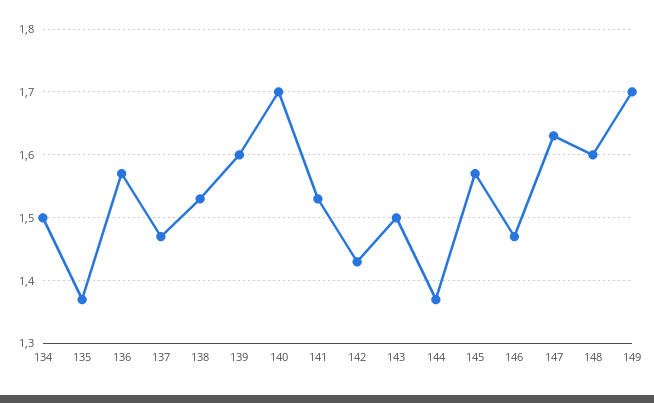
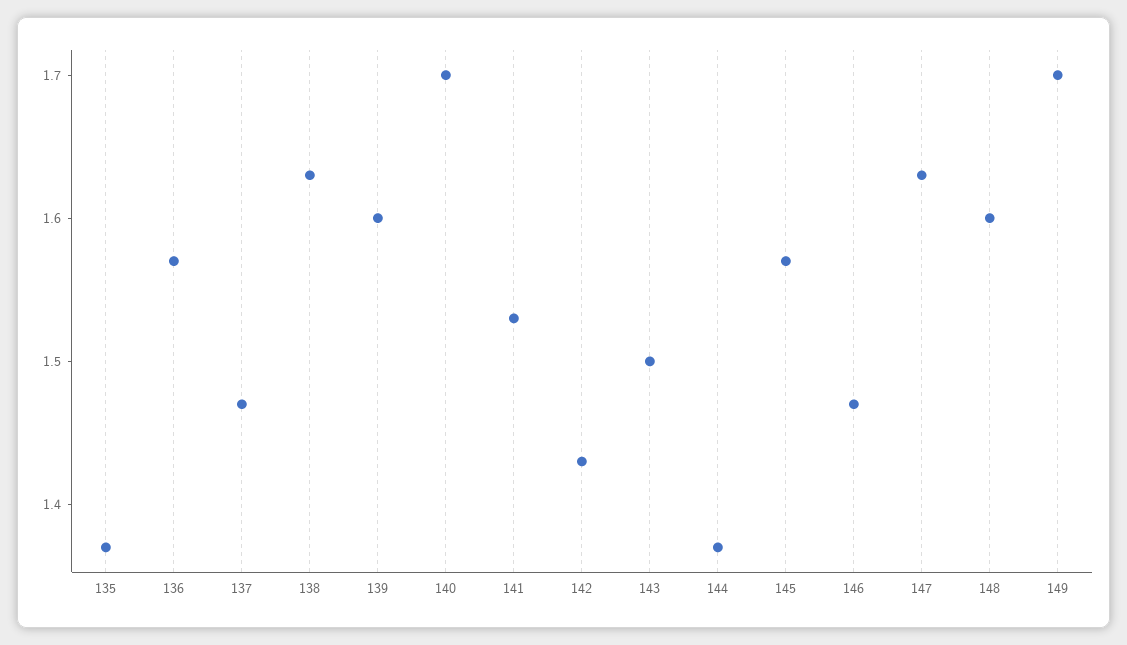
  {
-   "134": 1.5,
    "135": 1.37,
    "136": 1.57,
    "137": 1.47,
-   "138": 1.53,
+   "138": 1.63,
    "139": 1.6,
    "140": 1.7,
    "141": 1.53,
    "142": 1.43,
    "143": 1.5,
    "144": 1.37,
    "145": 1.57,
    "146": 1.47,
    "147": 1.63,
    "148": 1.6,
    "149": 1.7
  }

